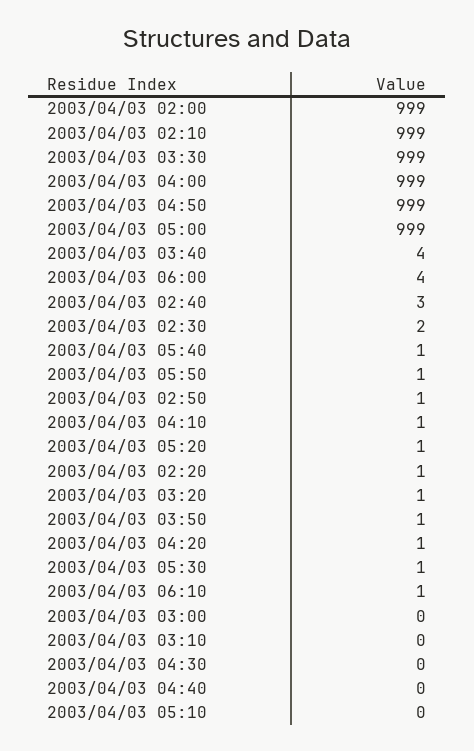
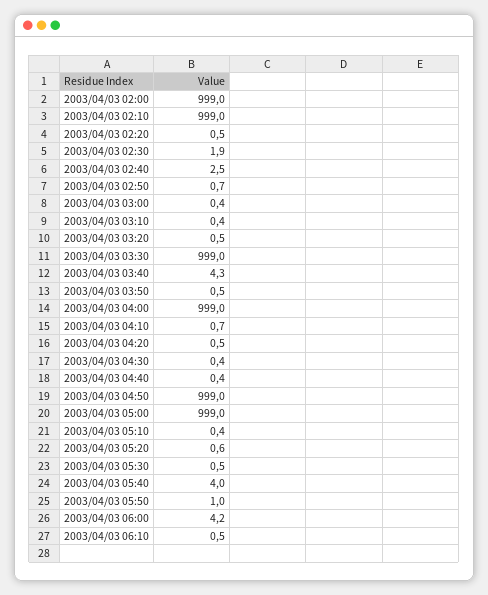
  {
    "2003/04/03 02:00": 999,
    "2003/04/03 02:10": 999,
    "2003/04/03 03:30": 999,
    "2003/04/03 04:00": 999,
    "2003/04/03 04:50": 999,
    "2003/04/03 05:00": 999,
    "2003/04/03 03:40": 4.3,
    "2003/04/03 06:00": 4.2,
    "2003/04/03 02:40": 2.5,
    "2003/04/03 02:30": 1.9,
-   "2003/04/03 05:40": 1,
+   "2003/04/03 05:40": 4,
    "2003/04/03 05:50": 1,
    "2003/04/03 02:50": 0.7,
    "2003/04/03 04:10": 0.7,
    "2003/04/03 05:20": 0.6,
    "2003/04/03 02:20": 0.5,
    "2003/04/03 03:20": 0.5,
    "2003/04/03 03:50": 0.5,
    "2003/04/03 04:20": 0.5,
    "2003/04/03 05:30": 0.5,
    "2003/04/03 06:10": 0.5,
    "2003/04/03 03:00": 0.4,
    "2003/04/03 03:10": 0.4,
    "2003/04/03 04:30": 0.4,
    "2003/04/03 04:40": 0.4,
    "2003/04/03 05:10": 0.4
  }

